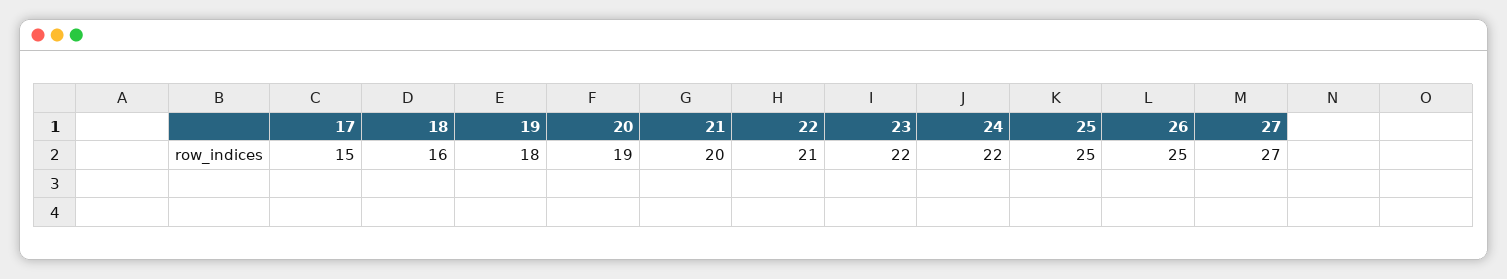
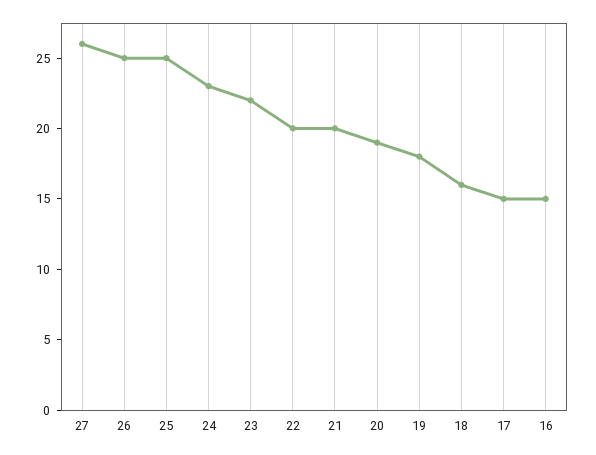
  {
    "17": 15,
    "18": 16,
    "19": 18,
    "20": 19,
    "21": 20,
-   "22": 21,
+   "22": 20,
    "23": 22,
-   "24": 22,
+   "24": 23,
    "25": 25,
    "26": 25,
-   "27": 27
+   "27": 26,
+   "16": 15
  }

